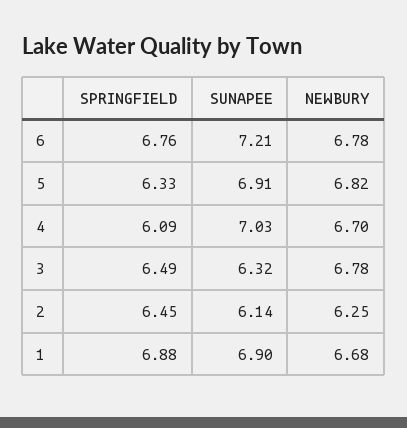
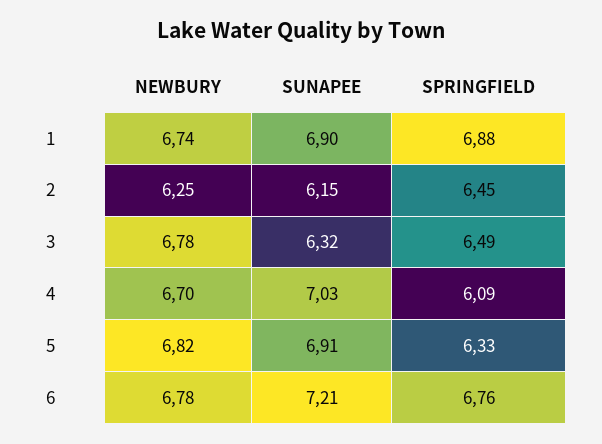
  {
    "SPRINGFIELD": {
      "6": 6.76,
      "5": 6.33,
      "4": 6.09,
      "3": 6.49,
      "2": 6.45,
      "1": 6.88
    },
    "SUNAPEE": {
      "6": 7.21,
      "5": 6.91,
      "4": 7.03,
      "3": 6.32,
-     "2": 6.14,
+     "2": 6.15,
      "1": 6.9
    },
    "NEWBURY": {
      "6": 6.78,
      "5": 6.82,
      "4": 6.7,
      "3": 6.78,
      "2": 6.25,
-     "1": 6.68
+     "1": 6.74
    }
  }

